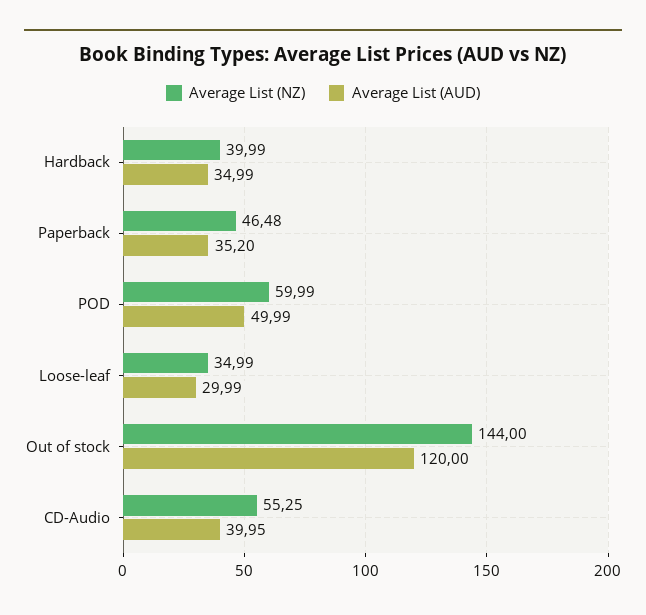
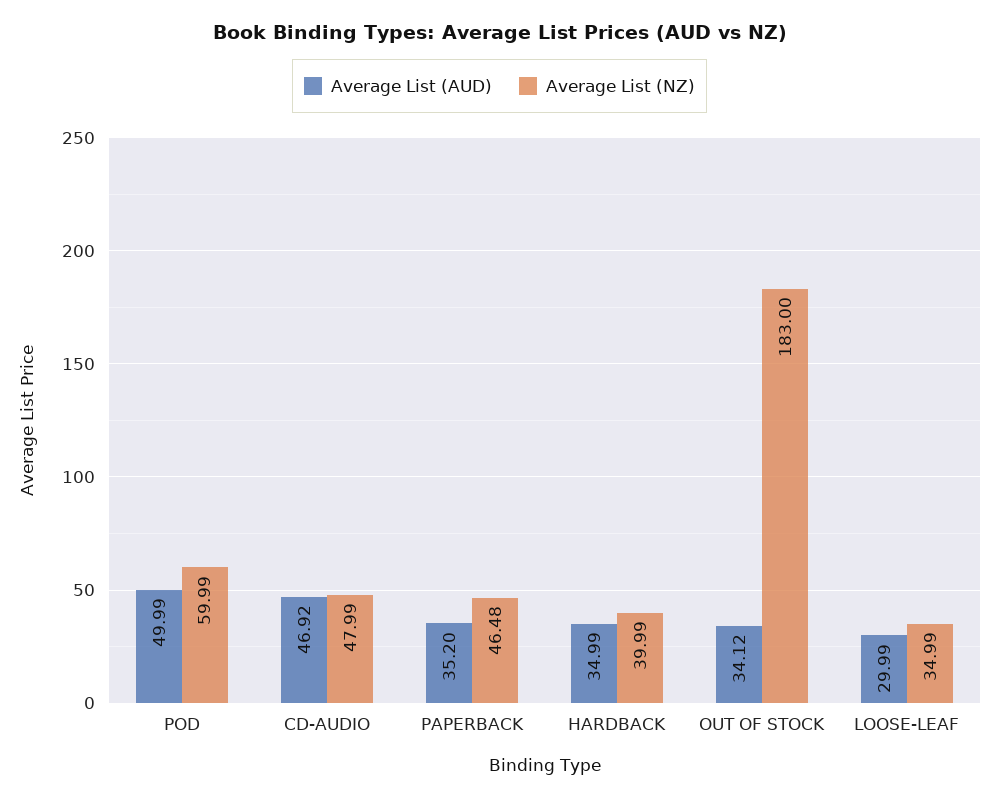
  {
    "Average List (NZ)": {
      "Hardback": 39.99,
      "Paperback": 46.48,
      "POD": 59.99,
      "Loose-leaf": 34.99,
-     "Out of stock": 144,
+     "Out of stock": 183,
-     "CD-Audio": 55.25
+     "CD-Audio": 47.99
    },
    "Average List (AUD)": {
      "Hardback": 34.99,
      "Paperback": 35.2,
      "POD": 49.99,
      "Loose-leaf": 29.99,
-     "Out of stock": 120,
+     "Out of stock": 34.12,
-     "CD-Audio": 39.95
+     "CD-Audio": 46.92
    }
  }

